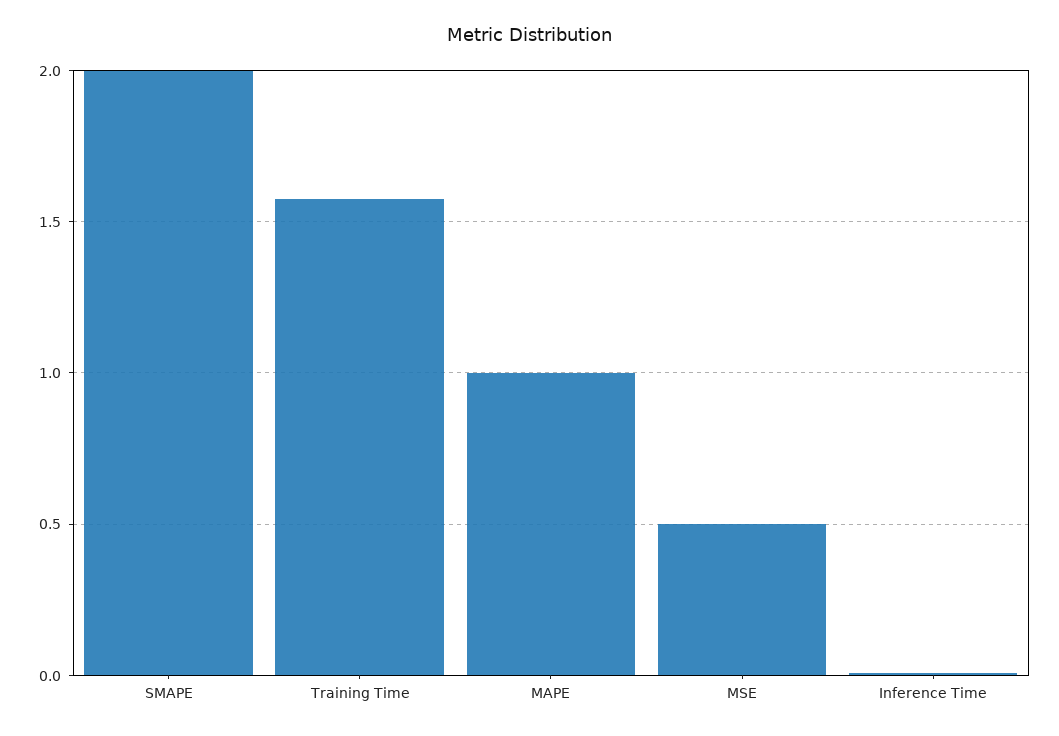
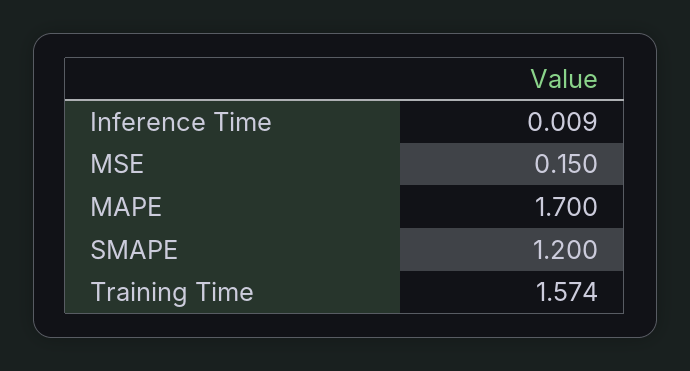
  {
-   "SMAPE": 2,
+   "SMAPE": 1.2,
    "Training Time": 1.574,
-   "MAPE": 1,
+   "MAPE": 1.7,
-   "MSE": 0.5,
+   "MSE": 0.15,
    "Inference Time": 0.009
  }

